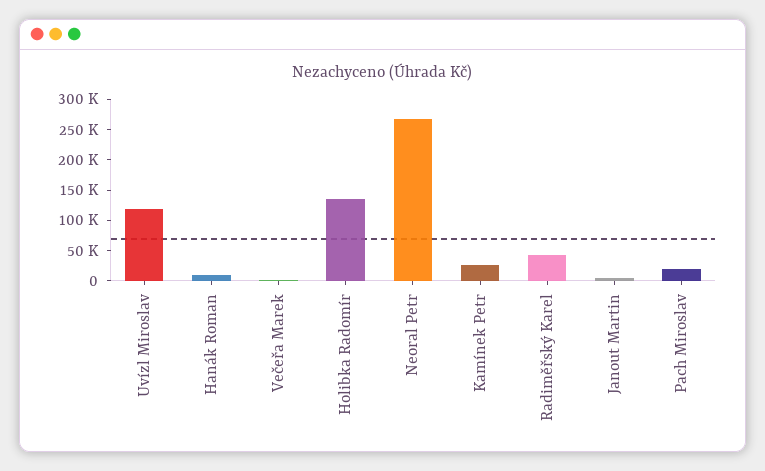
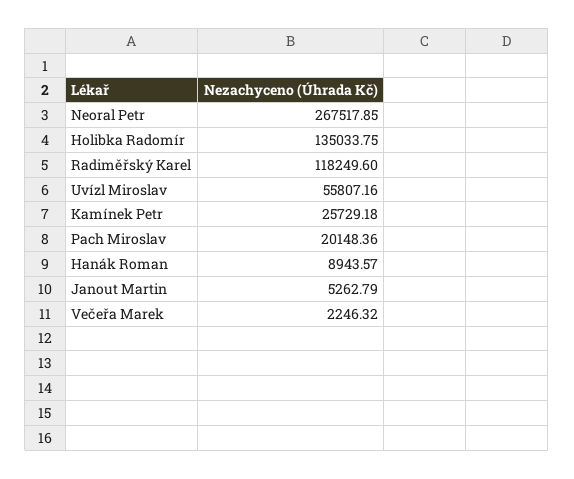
  {
-   "Uvízl Miroslav": 125000,
+   "Uvízl Miroslav": 55807.16,
    "Hanák Roman": 8943.57,
    "Večeřa Marek": 2246.32,
    "Holibka Radomír": 135033.75,
    "Neoral Petr": 267517.85,
    "Kamínek Petr": 25729.18,
-   "Radiměřský Karel": 50000,
+   "Radiměřský Karel": 118249.6,
    "Janout Martin": 5262.79,
    "Pach Miroslav": 20148.36
  }

